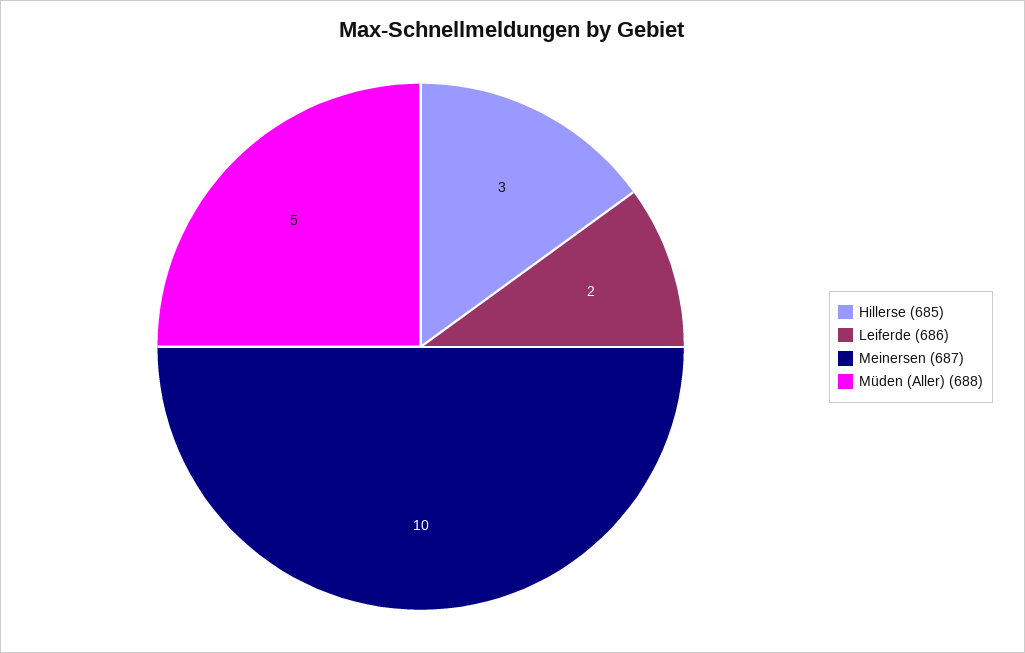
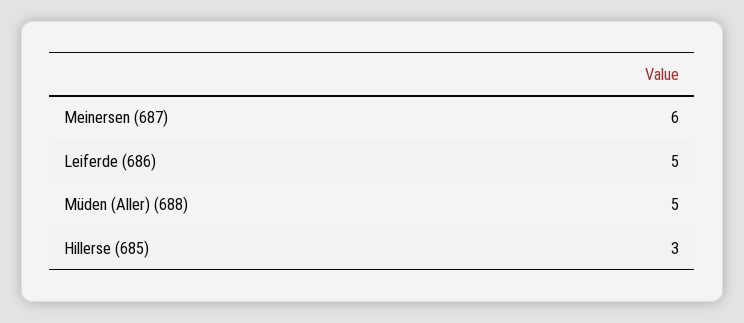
  {
    "Hillerse (685)": 3,
-   "Leiferde (686)": 2,
+   "Leiferde (686)": 5,
-   "Meinersen (687)": 10,
+   "Meinersen (687)": 6,
    "Müden (Aller) (688)": 5
  }

